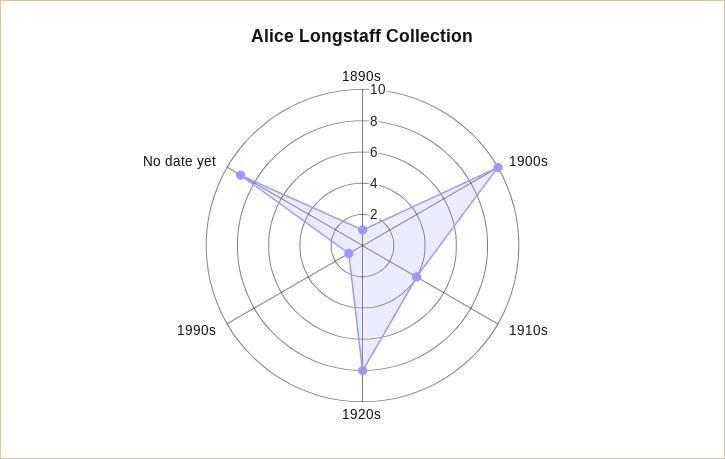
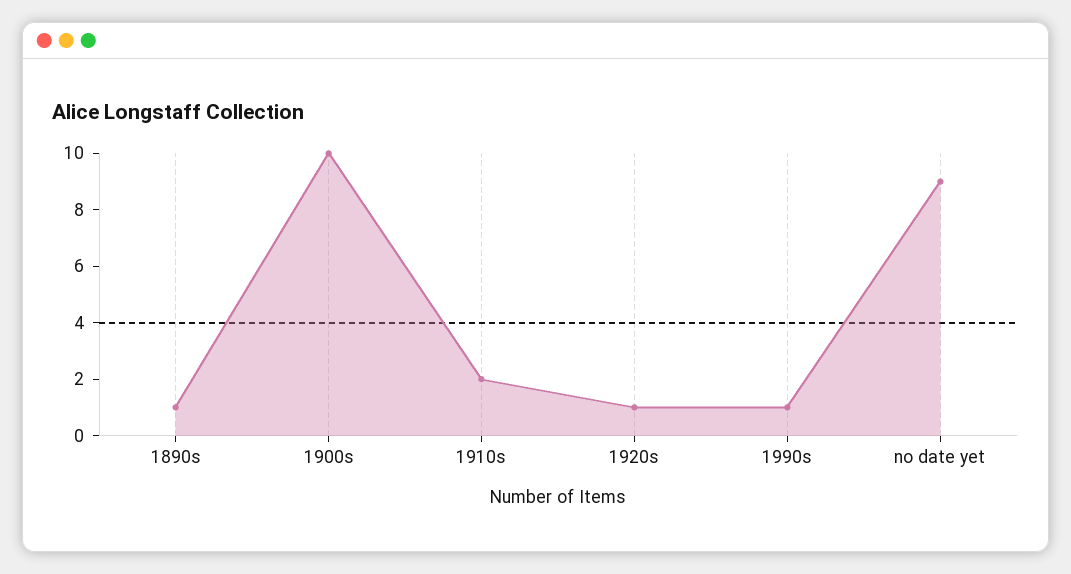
  {
    "1890s": 1,
    "1900s": 10,
-   "1910s": 4,
+   "1910s": 2,
-   "1920s": 8,
+   "1920s": 1,
    "1990s": 1,
    "No date yet": 9
  }

